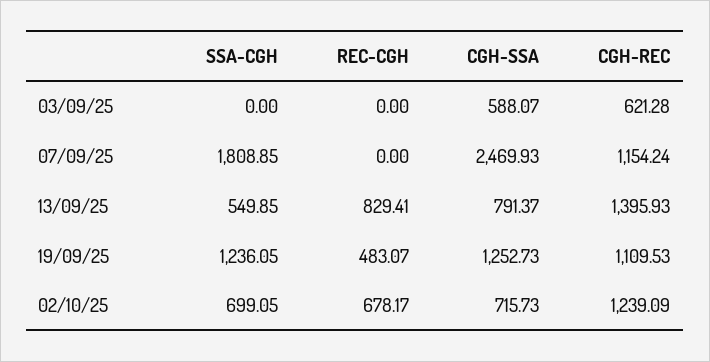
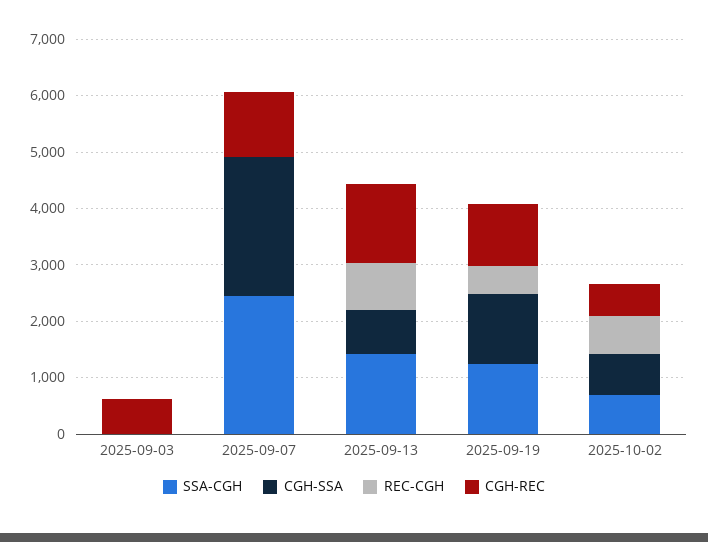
  {
    "SSA-CGH": {
      "03/09/25": 0,
-     "07/09/25": 1808.85,
+     "07/09/25": 2400,
-     "13/09/25": 549.85,
+     "13/09/25": 1400,
      "19/09/25": 1236.05,
      "02/10/25": 699.05
    },
    "REC-CGH": {
      "03/09/25": 0,
      "07/09/25": 0,
      "13/09/25": 829.41,
      "19/09/25": 483.07,
      "02/10/25": 678.17
    },
    "CGH-SSA": {
-     "03/09/25": 588.07,
+     "03/09/25": 0,
      "07/09/25": 2469.93,
      "13/09/25": 791.37,
      "19/09/25": 1252.73,
      "02/10/25": 715.73
    },
    "CGH-REC": {
      "03/09/25": 621.28,
      "07/09/25": 1154.24,
      "13/09/25": 1395.93,
      "19/09/25": 1109.53,
-     "02/10/25": 1239.09
+     "02/10/25": 600
    }
  }

